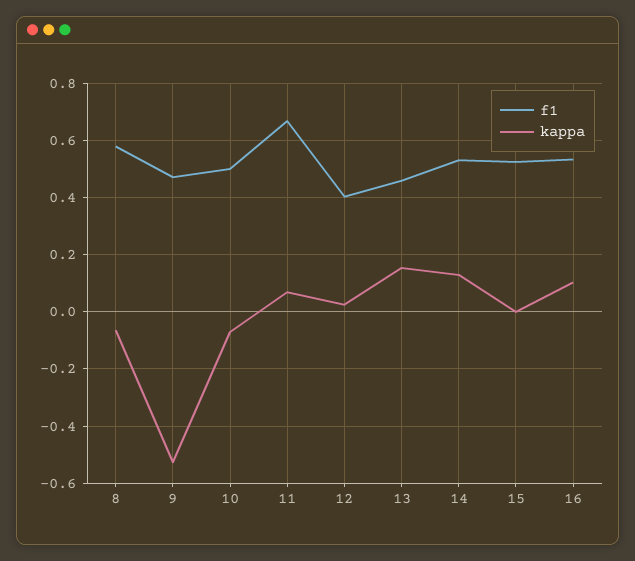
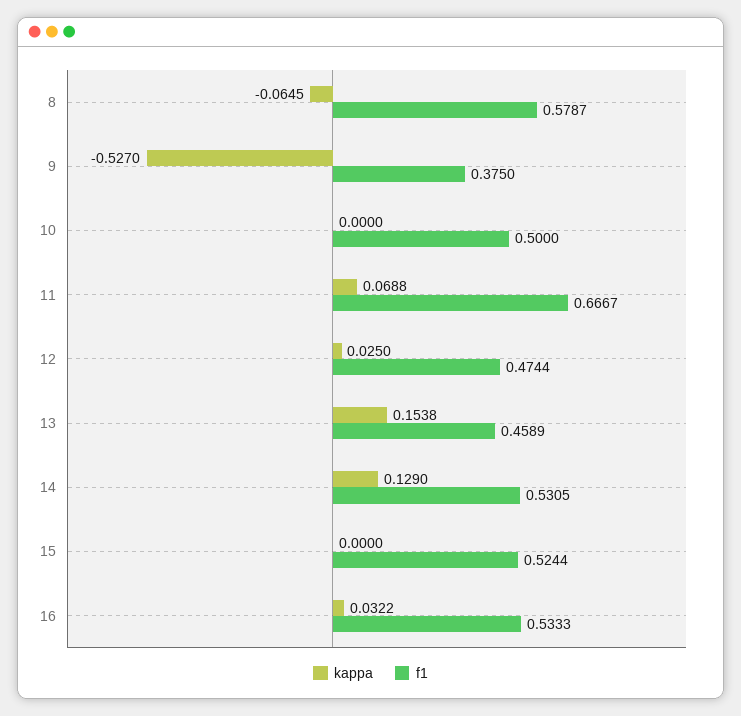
  {
    "f1": {
      "8": 0.5787,
-     "9": 0.475,
+     "9": 0.375,
      "10": 0.5,
      "11": 0.6667,
-     "12": 0.4,
+     "12": 0.4744,
      "13": 0.4589,
      "14": 0.5305,
      "15": 0.5244,
      "16": 0.5333
    },
    "kappa": {
      "8": -0.0645,
      "9": -0.527,
-     "10": -0.075,
+     "10": 0,
      "11": 0.0688,
      "12": 0.025,
      "13": 0.1538,
      "14": 0.129,
      "15": 0,
-     "16": 0.1
+     "16": 0.0322
    }
  }

